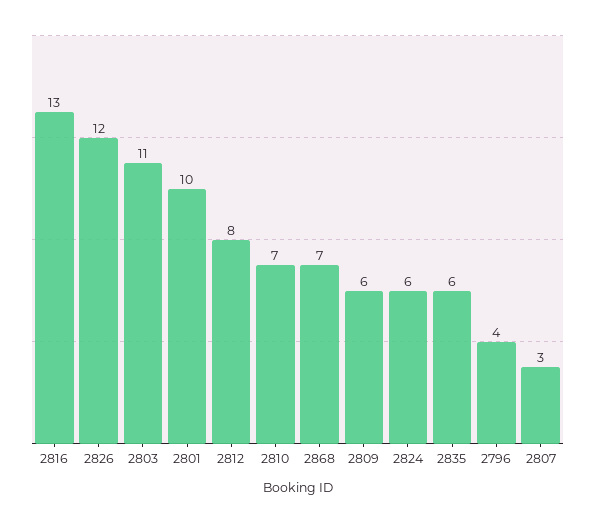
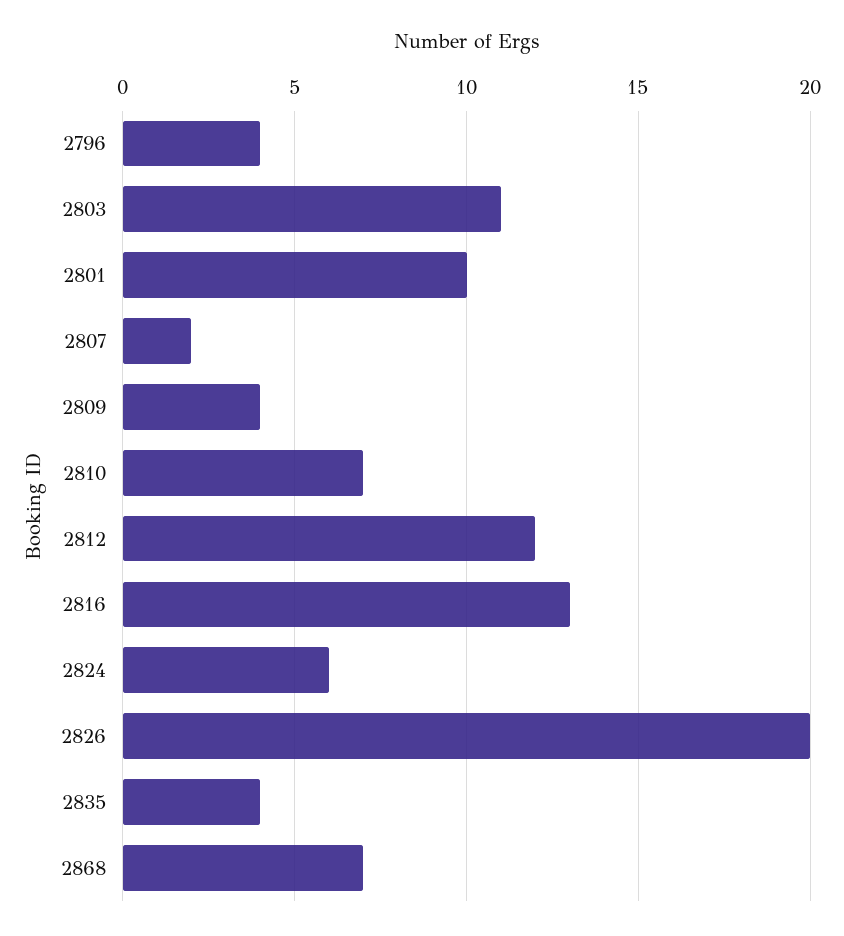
  {
    "2816": 13,
-   "2826": 12,
+   "2826": 20,
    "2803": 11,
    "2801": 10,
-   "2812": 8,
+   "2812": 12,
    "2810": 7,
    "2868": 7,
-   "2809": 6,
+   "2809": 4,
    "2824": 6,
-   "2835": 6,
+   "2835": 4,
    "2796": 4,
-   "2807": 3
+   "2807": 2
  }

